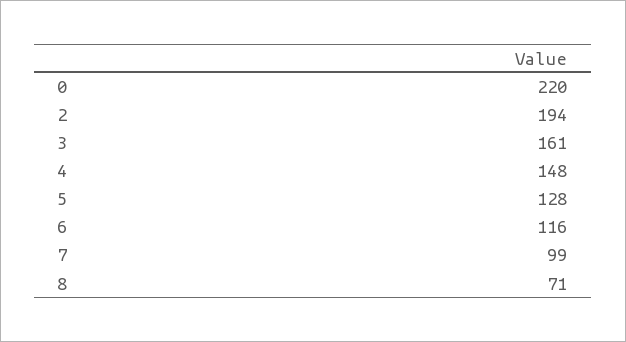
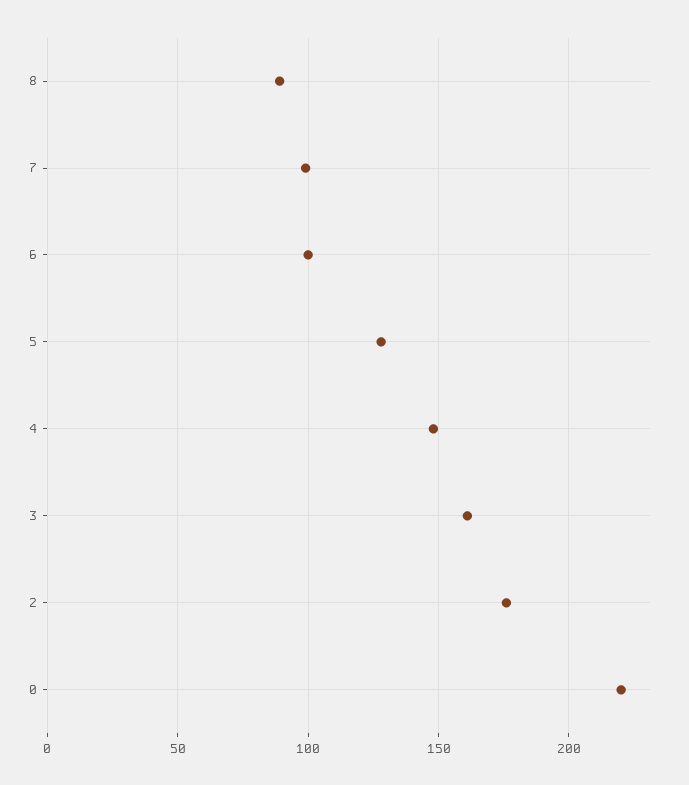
  {
    "0": 220,
-   "2": 194,
+   "2": 175,
    "3": 161,
    "4": 148,
    "5": 128,
-   "6": 116,
+   "6": 100,
    "7": 99,
-   "8": 71
+   "8": 90
  }

